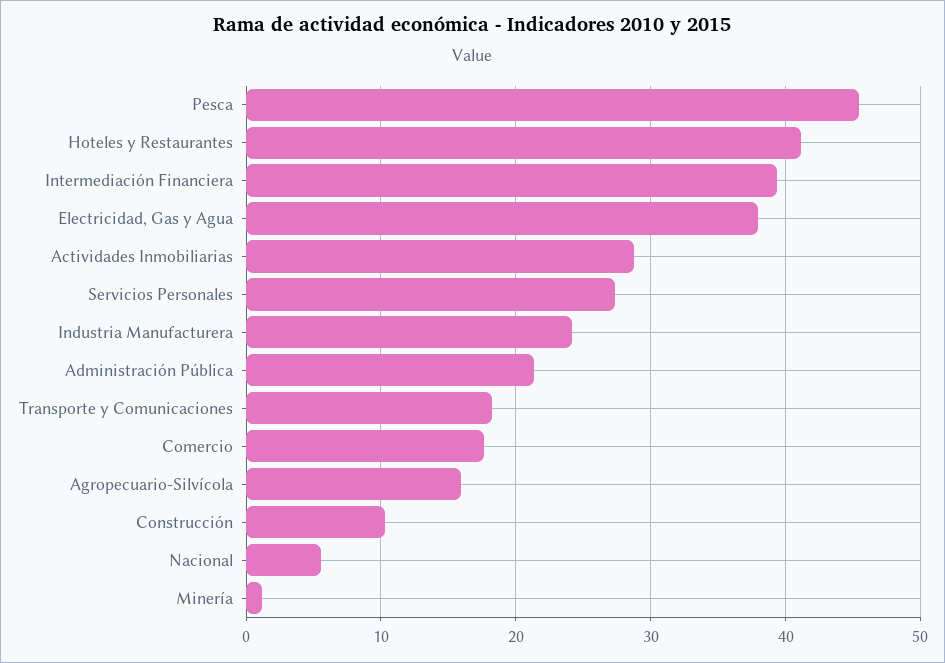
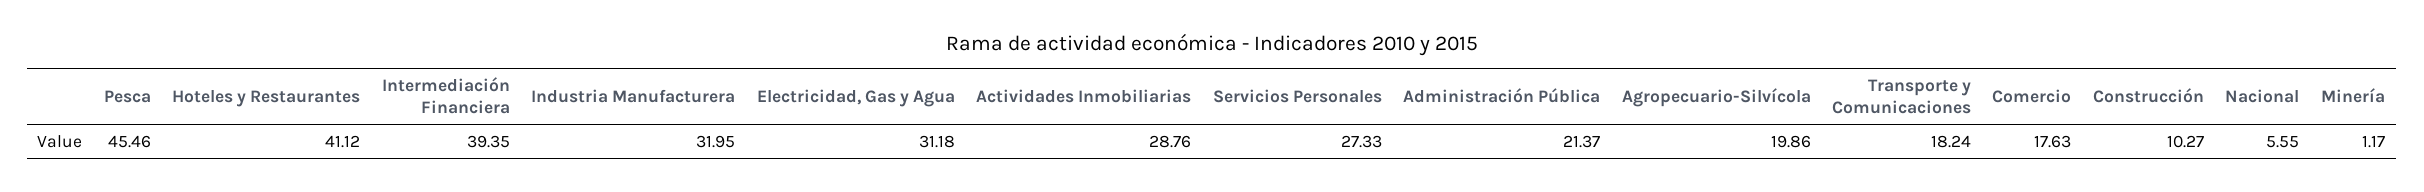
  {
    "Pesca": 45.46,
    "Hoteles y Restaurantes": 41.12,
    "Intermediación Financiera": 39.35,
-   "Electricidad, Gas y Agua": 38,
+   "Electricidad, Gas y Agua": 31.18,
    "Actividades Inmobiliarias": 28.76,
    "Servicios Personales": 27.33,
-   "Industria Manufacturera": 24,
+   "Industria Manufacturera": 31.95,
    "Administración Pública": 21.37,
    "Transporte y Comunicaciones": 18.24,
    "Comercio": 17.63,
-   "Agropecuario-Silvícola": 16,
+   "Agropecuario-Silvícola": 19.86,
    "Construcción": 10.27,
    "Nacional": 5.55,
    "Minería": 1.17
  }

